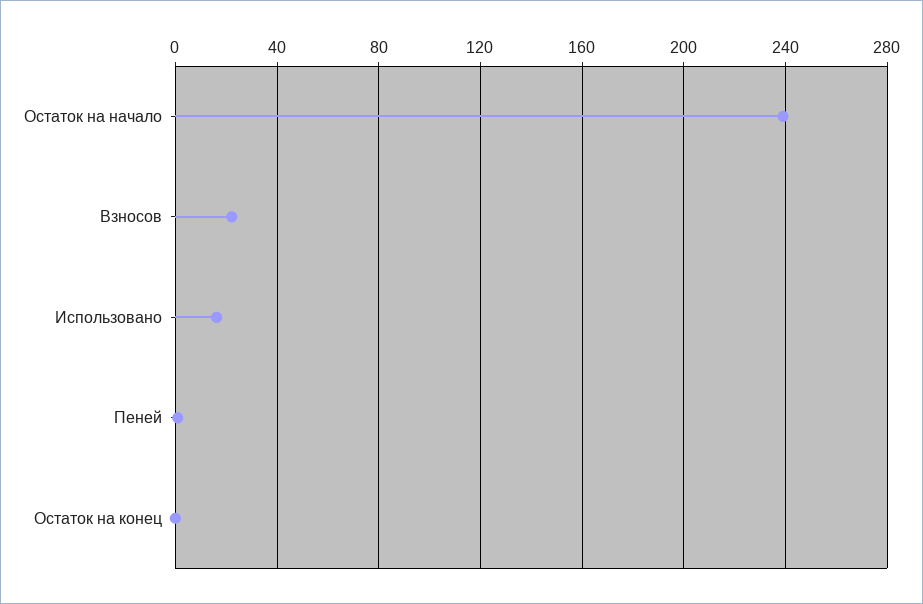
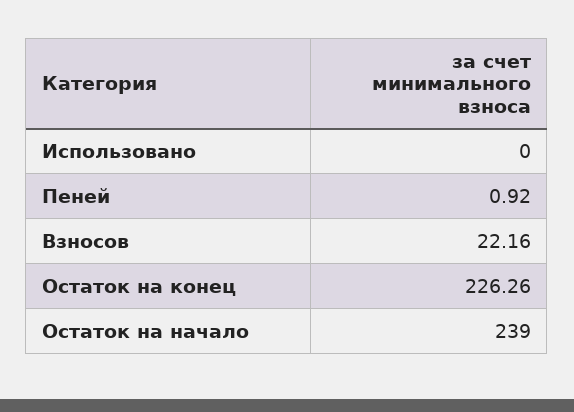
  {
    "Остаток на начало": 239,
    "Взносов": 22.16,
-   "Использовано": 15,
+   "Использовано": 0,
    "Пеней": 0.92,
-   "Остаток на конец": 0
+   "Остаток на конец": 226.26
  }

